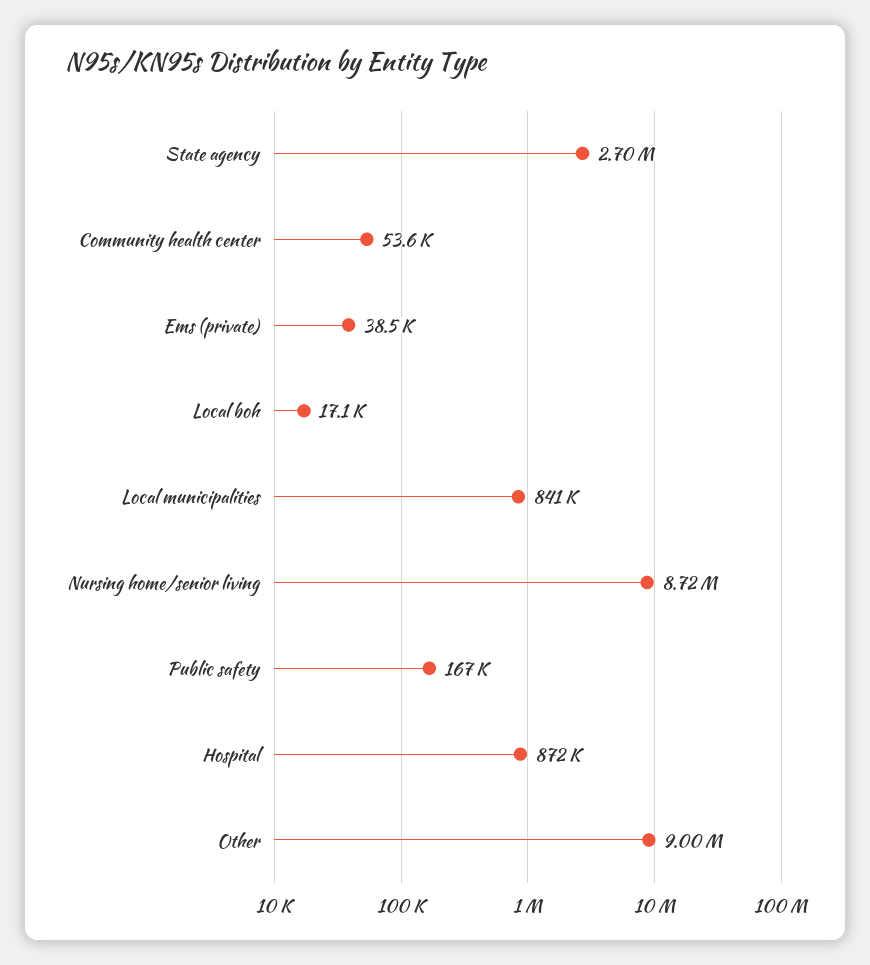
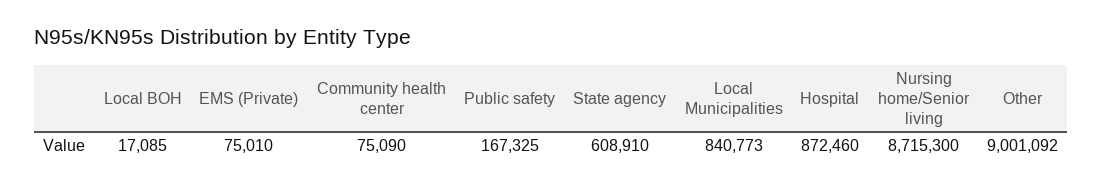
  {
-   "State agency": 2700000,
+   "State agency": 608910,
-   "Community health center": 53600,
+   "Community health center": 75090,
-   "Ems (private)": 38500,
+   "Ems (private)": 75010,
    "Local boh": 17085,
    "Local municipalities": 840773,
    "Nursing home/senior living": 8715300,
    "Public safety": 167325,
    "Hospital": 872460,
    "Other": 9001092
  }

